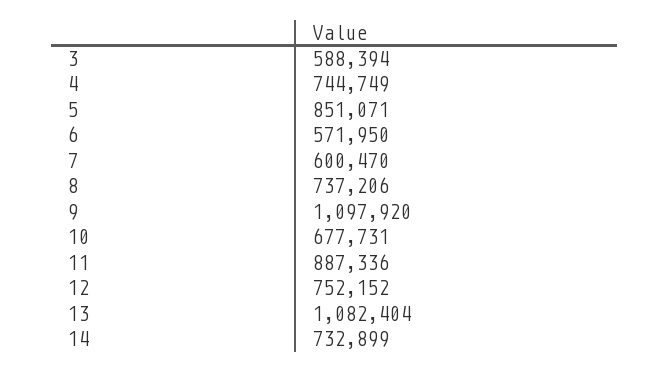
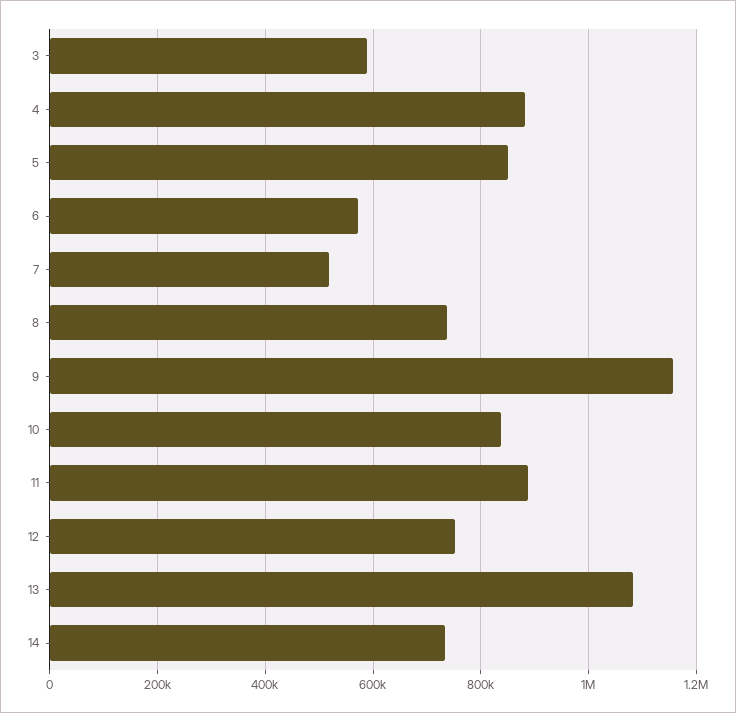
  {
    "3": 588394,
-   "4": 744749,
+   "4": 880000,
    "5": 851071,
    "6": 571950,
-   "7": 600470,
+   "7": 520000,
    "8": 737206,
-   "9": 1097920,
+   "9": 1160000,
-   "10": 677731,
+   "10": 840000,
    "11": 887336,
    "12": 752152,
    "13": 1082404,
    "14": 732899
  }

